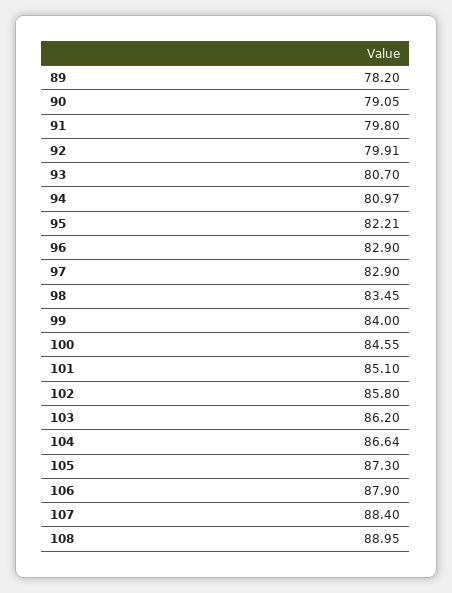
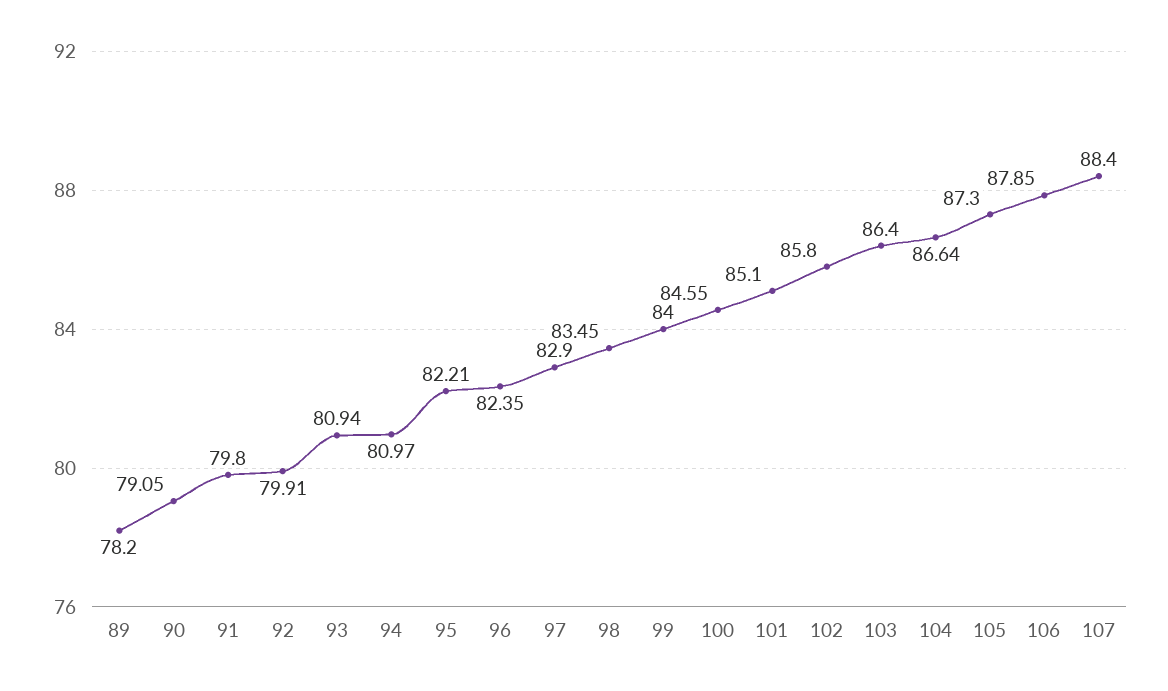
  {
    "89": 78.2,
    "90": 79.05,
    "91": 79.8,
    "92": 79.91,
-   "93": 80.7,
+   "93": 80.94,
    "94": 80.97,
    "95": 82.21,
-   "96": 82.9,
+   "96": 82.35,
    "97": 82.9,
    "98": 83.45,
    "99": 84,
    "100": 84.55,
    "101": 85.1,
    "102": 85.8,
-   "103": 86.2,
+   "103": 86.4,
    "104": 86.64,
    "105": 87.3,
-   "106": 87.9,
+   "106": 87.85,
-   "107": 88.4,
+   "107": 88.4
-   "108": 88.95
  }

